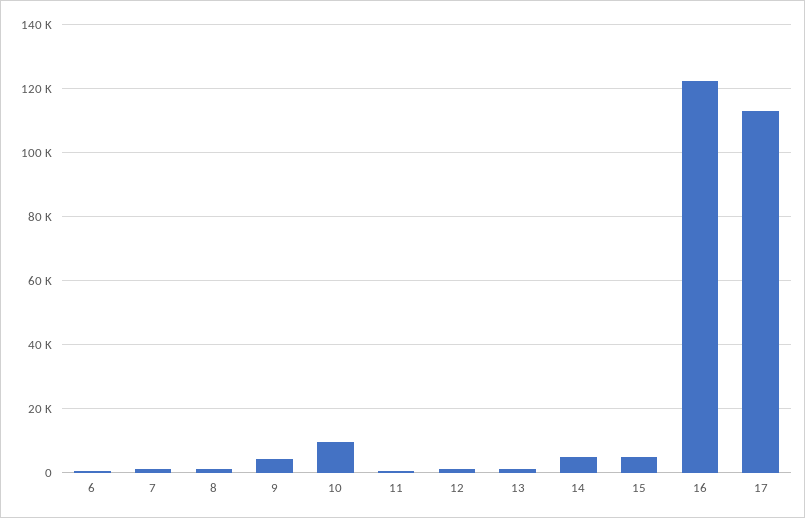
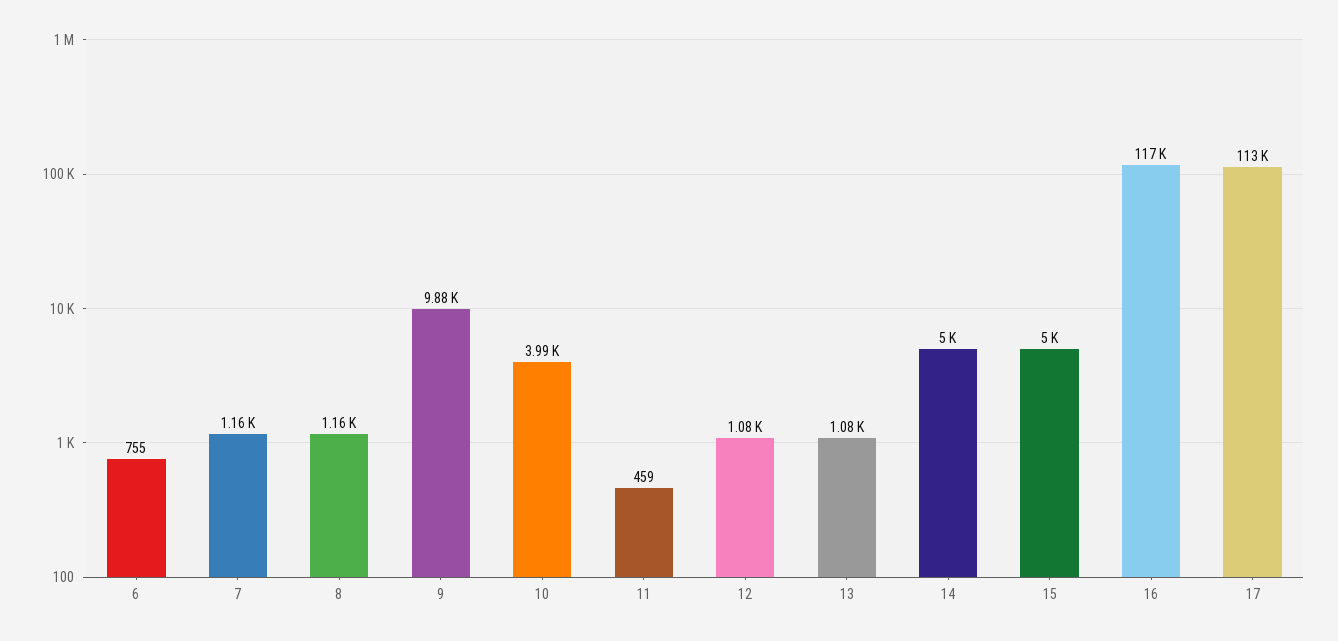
  {
    "6": 755,
    "7": 1160,
    "8": 1160,
-   "9": 4000,
+   "9": 9880,
-   "10": 10000,
+   "10": 3990,
    "11": 459,
    "12": 1080,
    "13": 1080,
    "14": 5000,
    "15": 5000,
-   "16": 122000,
+   "16": 117000,
    "17": 113000
  }

